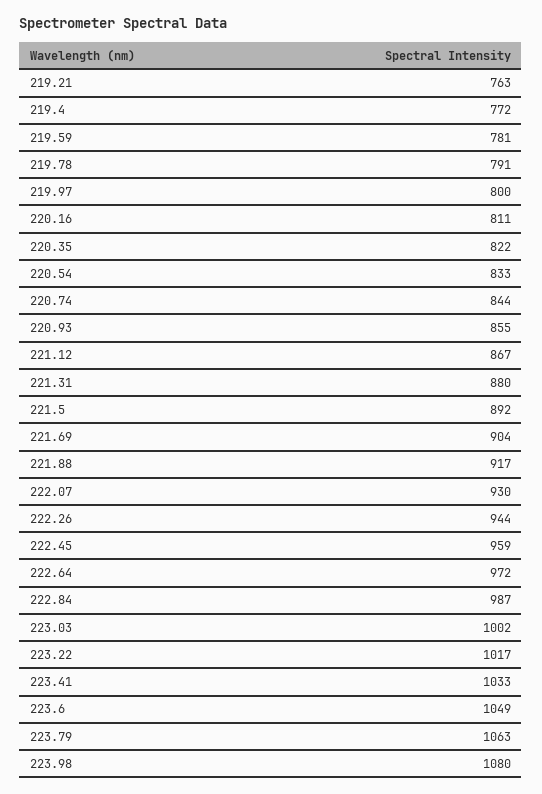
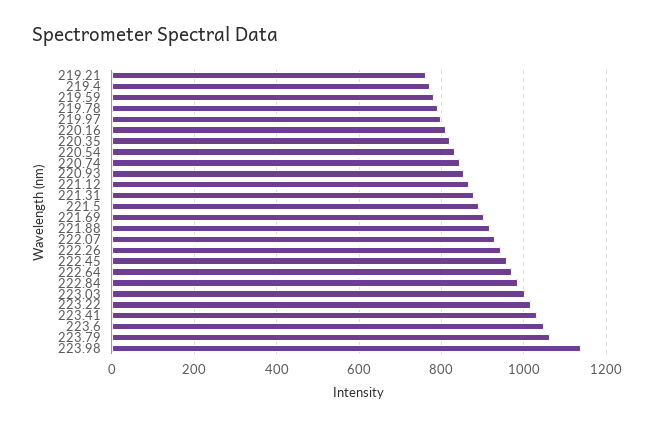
  {
    "219.21": 763,
    "219.4": 772,
    "219.59": 781,
    "219.78": 791,
    "219.97": 800,
    "220.16": 811,
    "220.35": 822,
    "220.54": 833,
    "220.74": 844,
    "220.93": 855,
    "221.12": 867,
    "221.31": 880,
    "221.5": 892,
    "221.69": 904,
    "221.88": 917,
    "222.07": 930,
    "222.26": 944,
    "222.45": 959,
    "222.64": 972,
    "222.84": 987,
    "223.03": 1002,
    "223.22": 1017,
    "223.41": 1033,
    "223.6": 1049,
    "223.79": 1063,
-   "223.98": 1080
+   "223.98": 1140
  }

